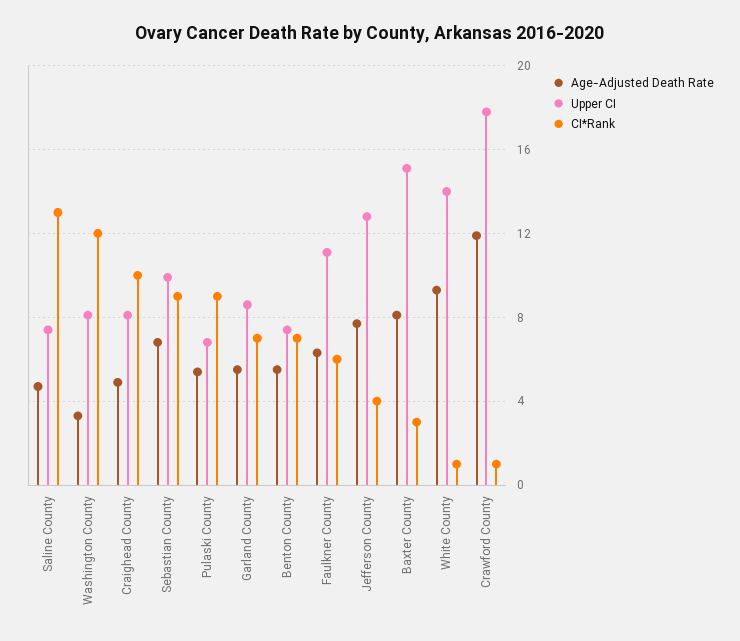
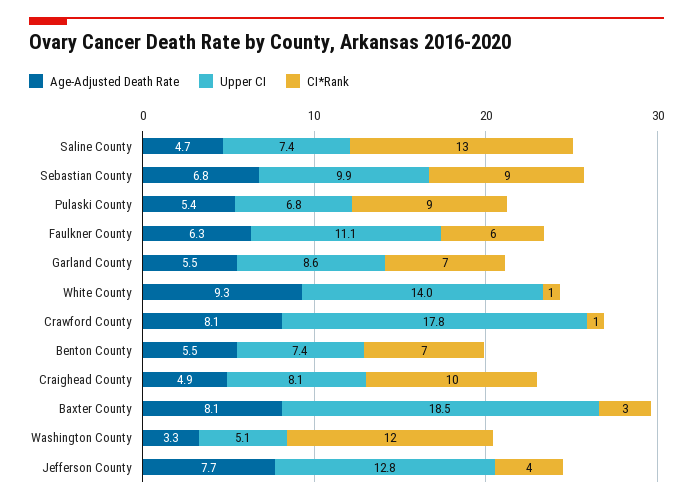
  {
    "Age-Adjusted Death Rate": {
      "Saline County": 4.7,
      "Washington County": 3.3,
      "Craighead County": 4.9,
      "Sebastian County": 6.8,
      "Pulaski County": 5.4,
      "Garland County": 5.5,
      "Benton County": 5.5,
      "Faulkner County": 6.3,
      "Jefferson County": 7.7,
      "Baxter County": 8.1,
      "White County": 9.3,
-     "Crawford County": 12
+     "Crawford County": 8.1
    },
    "Upper CI": {
      "Saline County": 7.4,
-     "Washington County": 8,
+     "Washington County": 5.1,
      "Craighead County": 8.1,
      "Sebastian County": 9.9,
      "Pulaski County": 6.8,
      "Garland County": 8.6,
      "Benton County": 7.4,
      "Faulkner County": 11.1,
      "Jefferson County": 12.8,
-     "Baxter County": 15,
+     "Baxter County": 18.5,
      "White County": 14,
      "Crawford County": 17.8
    },
    "CI*Rank": {
      "Saline County": 13,
      "Washington County": 12,
      "Craighead County": 10,
      "Sebastian County": 9,
      "Pulaski County": 9,
      "Garland County": 7,
      "Benton County": 7,
      "Faulkner County": 6,
      "Jefferson County": 4,
      "Baxter County": 3,
      "White County": 1,
      "Crawford County": 1
    }
  }

